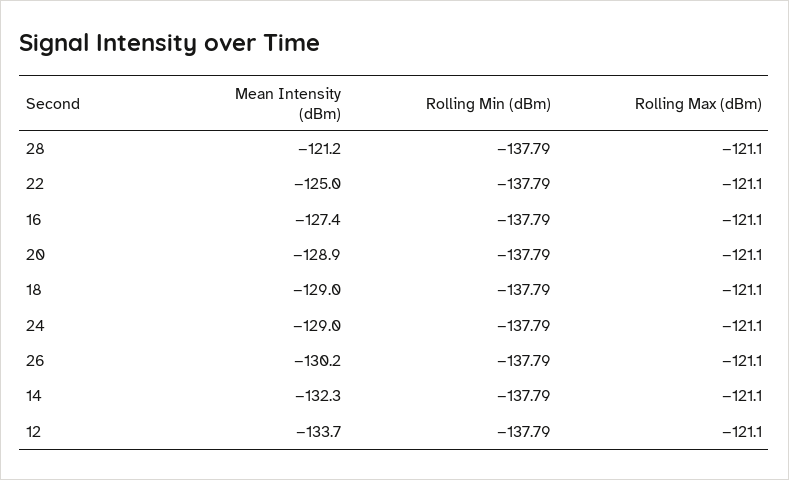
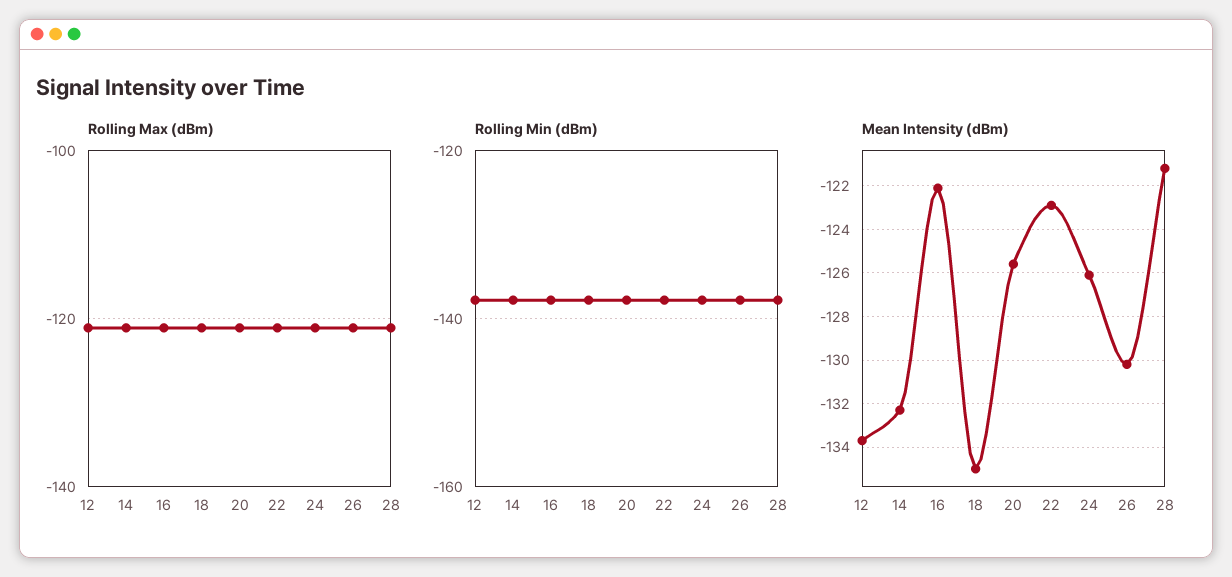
  {
    "Mean Intensity (dBm)": {
      "28": -121.2,
-     "22": -125,
+     "22": -123,
-     "16": -127.4,
+     "16": -122,
-     "20": -128.9,
+     "20": -125.5,
-     "18": -129,
+     "18": -135,
-     "24": -129,
+     "24": -126,
      "26": -130.2,
      "14": -132.3,
      "12": -133.7
    },
    "Rolling Min (dBm)": {
      "28": -137.79,
      "22": -137.79,
      "16": -137.79,
      "20": -137.79,
      "18": -137.79,
      "24": -137.79,
      "26": -137.79,
      "14": -137.79,
      "12": -137.79
    },
    "Rolling Max (dBm)": {
      "28": -121.1,
      "22": -121.1,
      "16": -121.1,
      "20": -121.1,
      "18": -121.1,
      "24": -121.1,
      "26": -121.1,
      "14": -121.1,
      "12": -121.1
    }
  }

